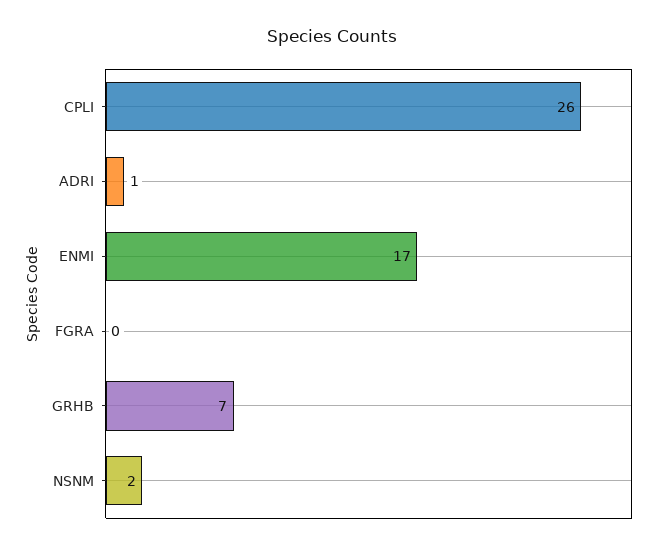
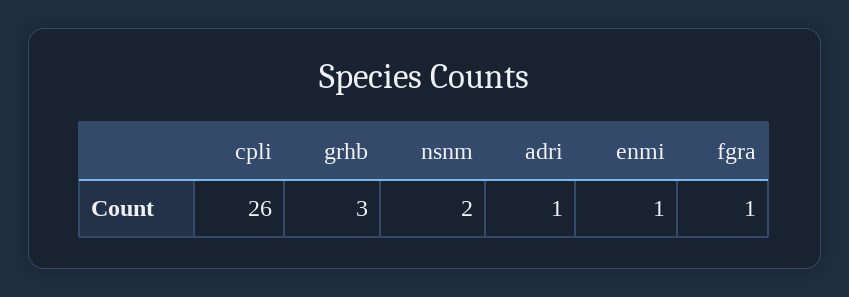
  {
    "CPLI": 26,
    "ADRI": 1,
-   "ENMI": 17,
+   "ENMI": 1,
-   "FGRA": 0,
+   "FGRA": 1,
-   "GRHB": 7,
+   "GRHB": 3,
    "NSNM": 2
  }

